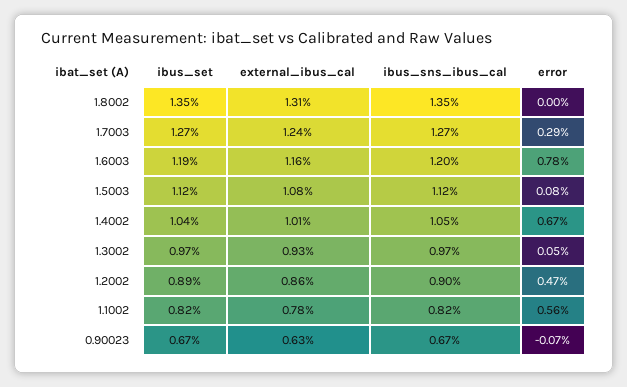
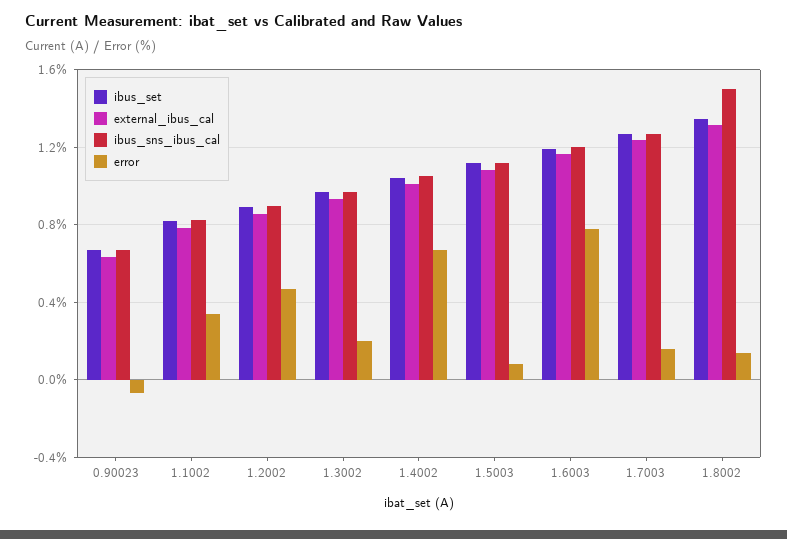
  {
    "ibus_set": {
      "1.8002": 1.35,
      "1.7003": 1.27,
      "1.6003": 1.19,
      "1.5003": 1.12,
      "1.4002": 1.04,
      "1.3002": 0.97,
      "1.2002": 0.89,
      "1.1002": 0.82,
      "0.90023": 0.67
    },
    "external_ibus_cal": {
      "1.8002": 1.31,
      "1.7003": 1.24,
      "1.6003": 1.16,
      "1.5003": 1.08,
      "1.4002": 1.01,
      "1.3002": 0.93,
      "1.2002": 0.86,
      "1.1002": 0.78,
      "0.90023": 0.63
    },
    "ibus_sns_ibus_cal": {
-     "1.8002": 1.35,
+     "1.8002": 1.5,
      "1.7003": 1.27,
      "1.6003": 1.2,
      "1.5003": 1.12,
      "1.4002": 1.05,
      "1.3002": 0.97,
      "1.2002": 0.9,
      "1.1002": 0.82,
      "0.90023": 0.67
    },
    "error": {
-     "1.8002": 0,
+     "1.8002": 0.15,
-     "1.7003": 0.29,
+     "1.7003": 0.15,
      "1.6003": 0.78,
      "1.5003": 0.08,
      "1.4002": 0.67,
-     "1.3002": 0.05,
+     "1.3002": 0.2,
      "1.2002": 0.47,
-     "1.1002": 0.56,
+     "1.1002": 0.35,
      "0.90023": -0.07
    }
  }

